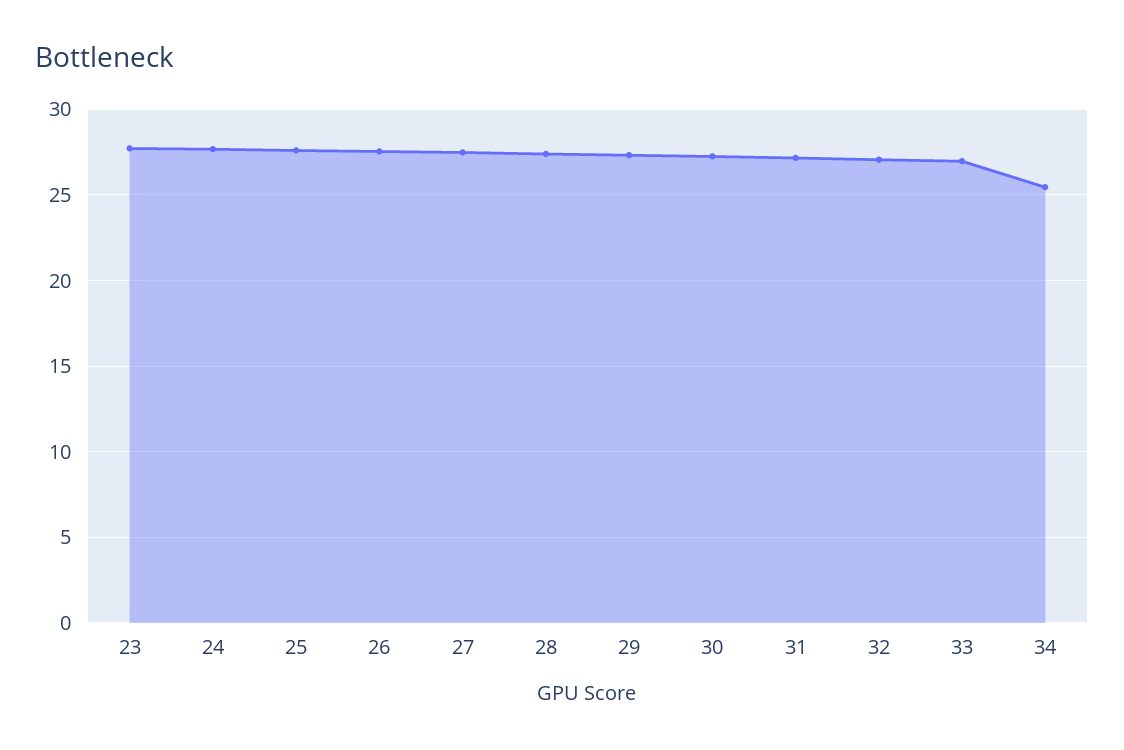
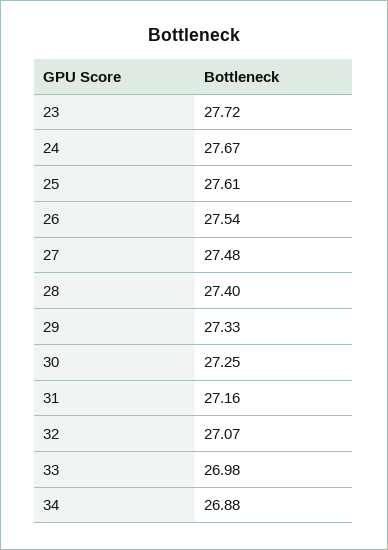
  {
    "23": 27.72,
    "24": 27.67,
    "25": 27.61,
    "26": 27.54,
    "27": 27.48,
    "28": 27.4,
    "29": 27.33,
    "30": 27.25,
    "31": 27.16,
    "32": 27.07,
    "33": 26.98,
-   "34": 25.5
+   "34": 26.88
  }

